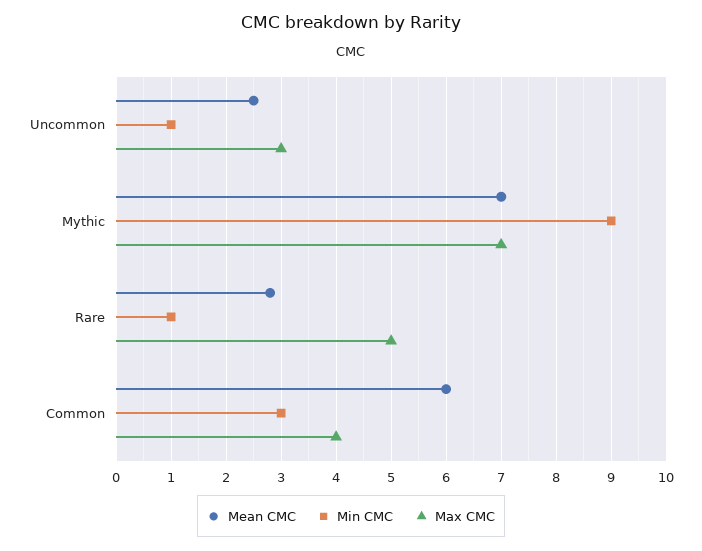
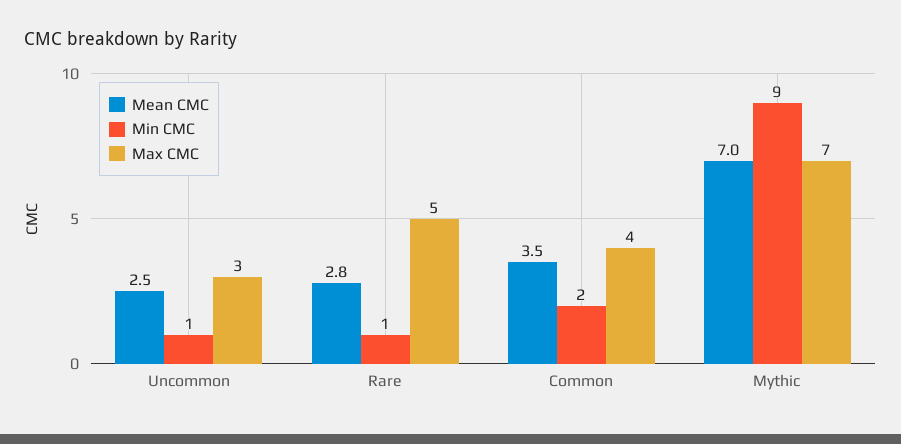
  {
    "Mean CMC": {
      "Uncommon": 2.5,
      "Mythic": 7,
      "Rare": 2.8,
-     "Common": 6
+     "Common": 3.5
    },
    "Min CMC": {
      "Uncommon": 1,
      "Mythic": 9,
      "Rare": 1,
-     "Common": 3
+     "Common": 2
    },
    "Max CMC": {
      "Uncommon": 3,
      "Mythic": 7,
      "Rare": 5,
      "Common": 4
    }
  }

